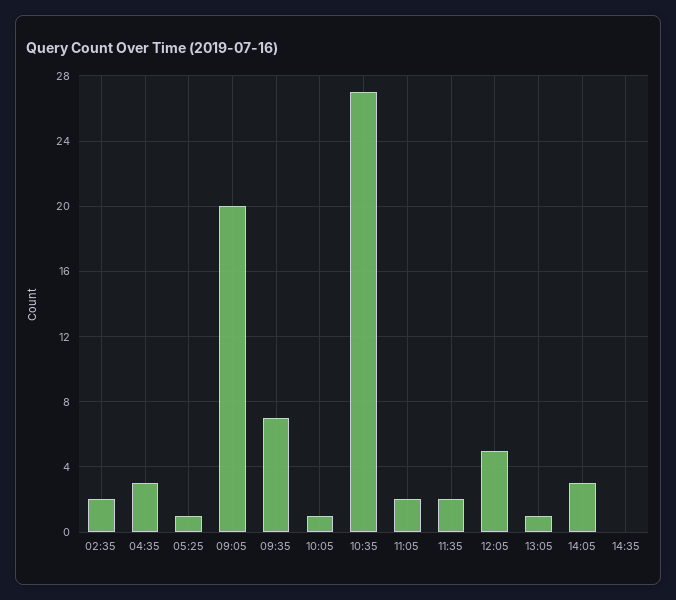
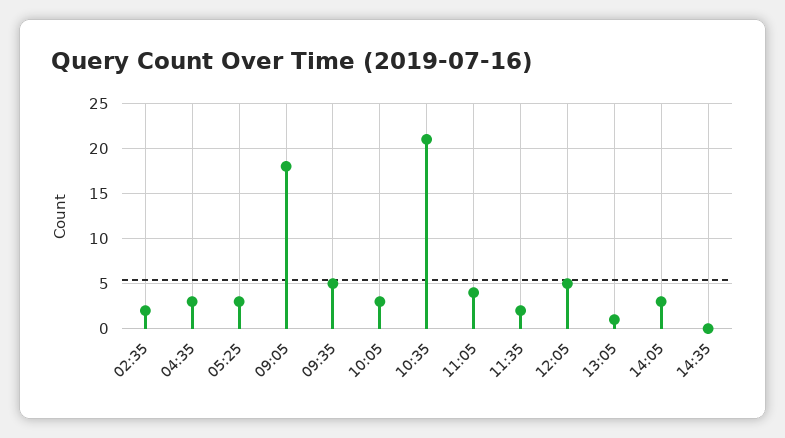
  {
    "02:35": 2,
    "04:35": 3,
-   "05:25": 1,
+   "05:25": 3,
-   "09:05": 20,
+   "09:05": 18,
-   "09:35": 7,
+   "09:35": 5,
-   "10:05": 1,
+   "10:05": 3,
-   "10:35": 27,
+   "10:35": 21,
-   "11:05": 2,
+   "11:05": 4,
    "11:35": 2,
    "12:05": 5,
    "13:05": 1,
    "14:05": 3,
    "14:35": 0
  }

